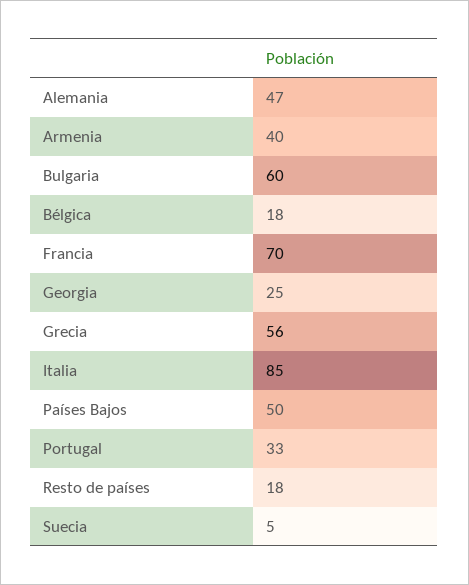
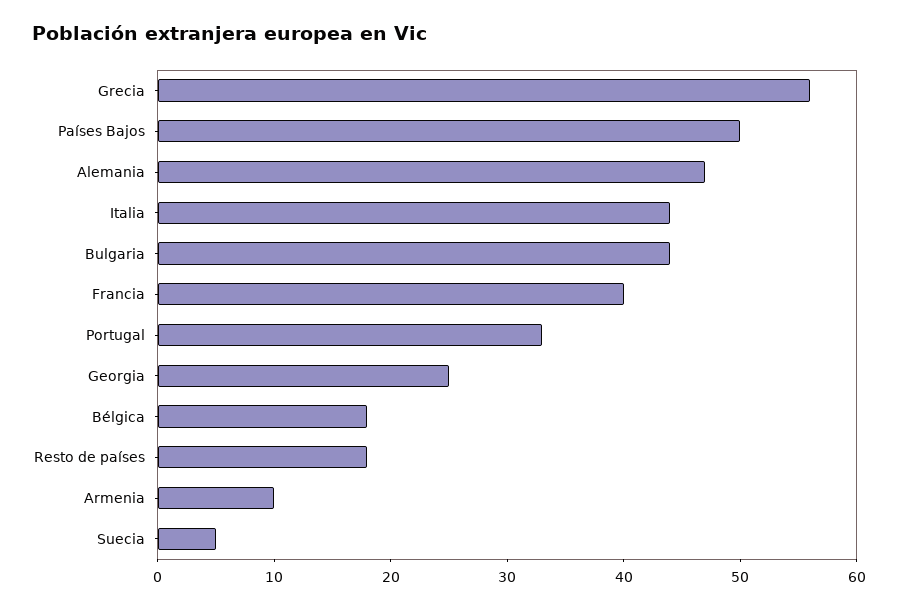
  {
    "Alemania": 47,
-   "Armenia": 40,
+   "Armenia": 10,
-   "Bulgaria": 60,
+   "Bulgaria": 44,
    "Bélgica": 18,
-   "Francia": 70,
+   "Francia": 40,
    "Georgia": 25,
    "Grecia": 56,
-   "Italia": 85,
+   "Italia": 44,
    "Países Bajos": 50,
    "Portugal": 33,
    "Resto de países": 18,
    "Suecia": 5
  }

